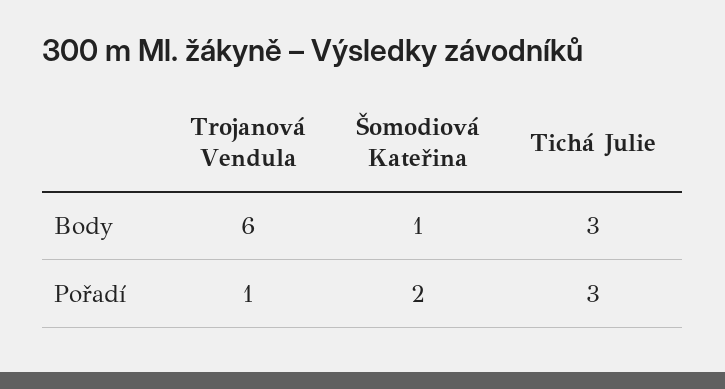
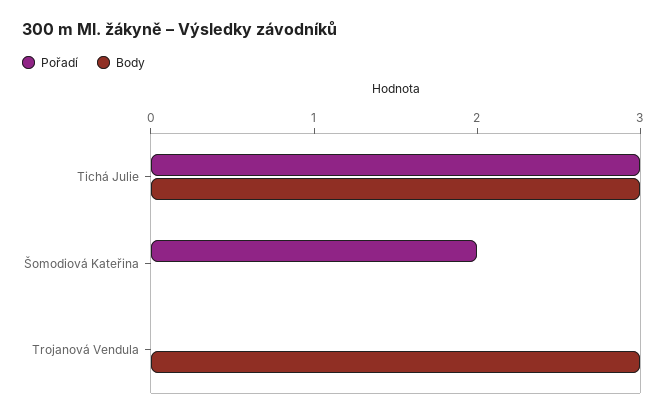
  {
    "Body": {
-     "Trojanová Vendula": 6,
+     "Trojanová Vendula": 3,
-     "Šomodiová Kateřina": 1,
+     "Šomodiová Kateřina": 0,
      "Tichá Julie": 3
    },
    "Pořadí": {
-     "Trojanová Vendula": 1,
+     "Trojanová Vendula": 0,
      "Šomodiová Kateřina": 2,
      "Tichá Julie": 3
    }
  }

